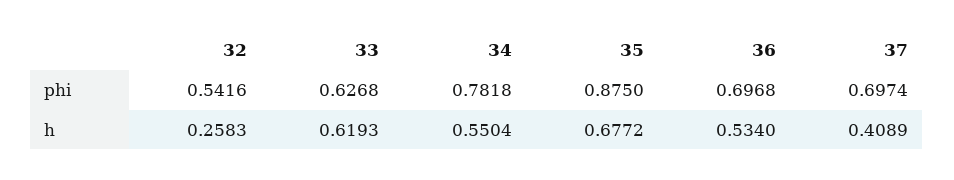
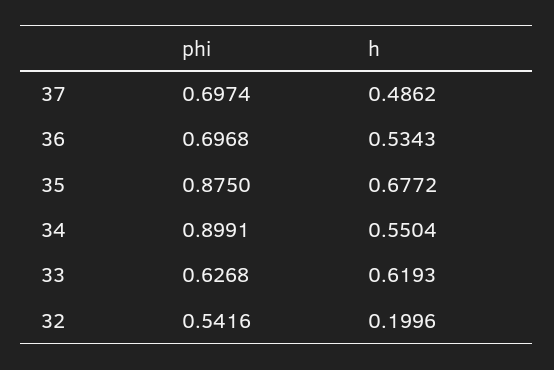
  {
    "32": {
      "phi": 0.5416,
-     "h": 0.2583
+     "h": 0.1996
    },
    "33": {
      "phi": 0.6268,
      "h": 0.6193
    },
    "34": {
-     "phi": 0.7818,
+     "phi": 0.8991,
      "h": 0.5504
    },
    "35": {
      "phi": 0.875,
      "h": 0.6772
    },
    "36": {
      "phi": 0.6968,
-     "h": 0.534
+     "h": 0.5343
    },
    "37": {
      "phi": 0.6974,
-     "h": 0.4089
+     "h": 0.4862
    }
  }

